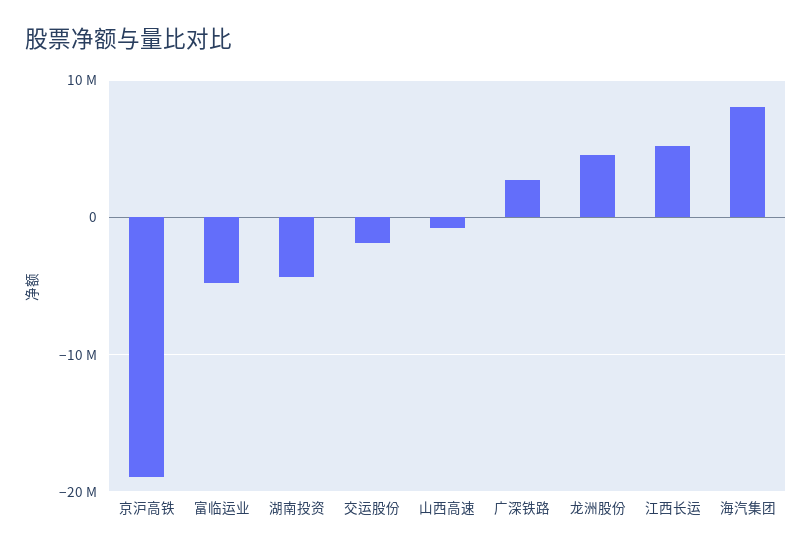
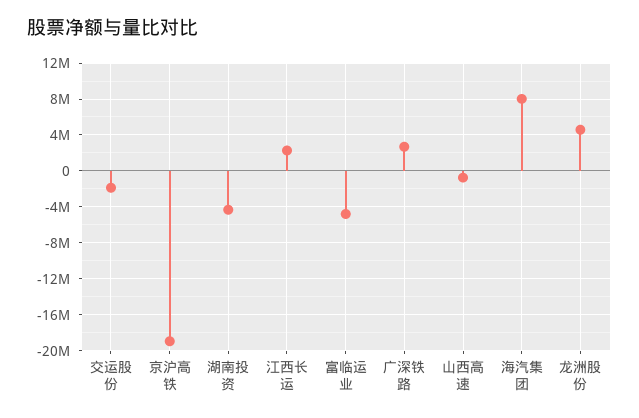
  {
    "京沪高铁": -19000000,
    "富临运业": -5000000,
    "湖南投资": -4000000,
    "交运股份": -2000000,
    "山西高速": -1000000,
    "广深铁路": 3000000,
    "龙洲股份": 5000000,
-   "江西长运": 5000000,
+   "江西长运": 2000000,
    "海汽集团": 8000000
  }

